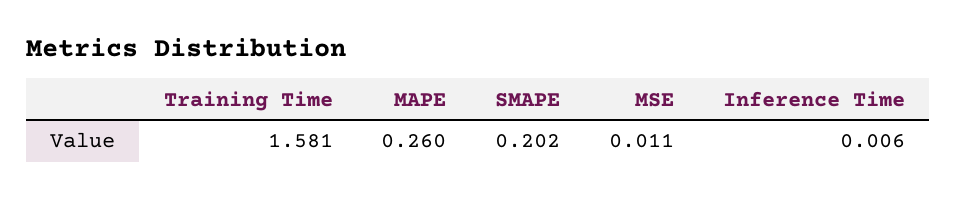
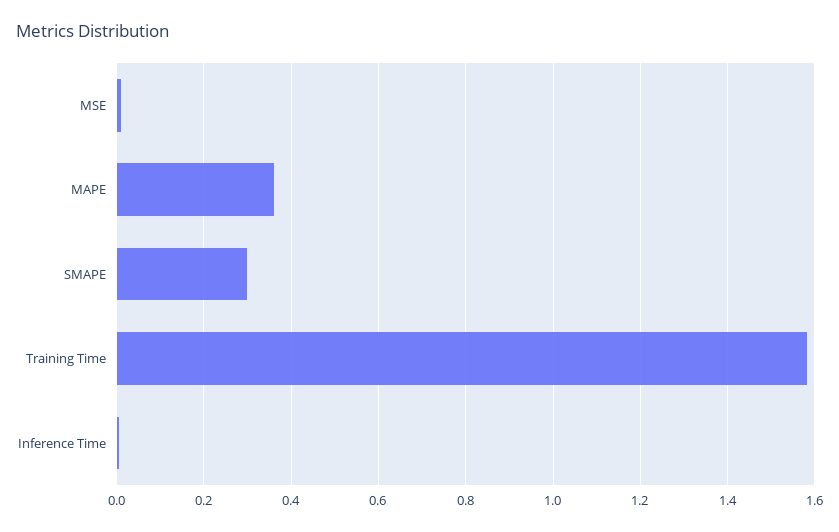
  {
    "Training Time": 1.581,
-   "MAPE": 0.26,
+   "MAPE": 0.36,
-   "SMAPE": 0.202,
+   "SMAPE": 0.3,
    "MSE": 0.011,
    "Inference Time": 0.006
  }

